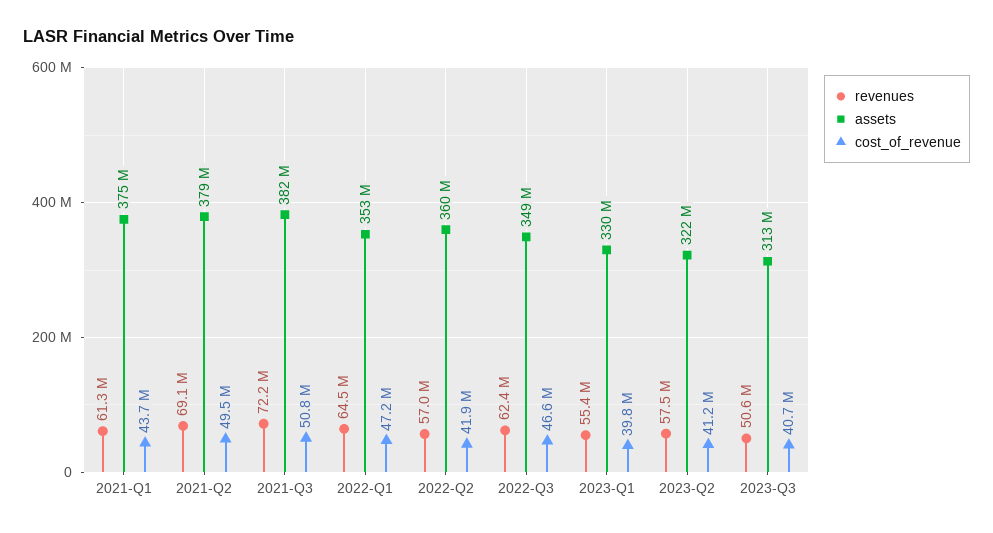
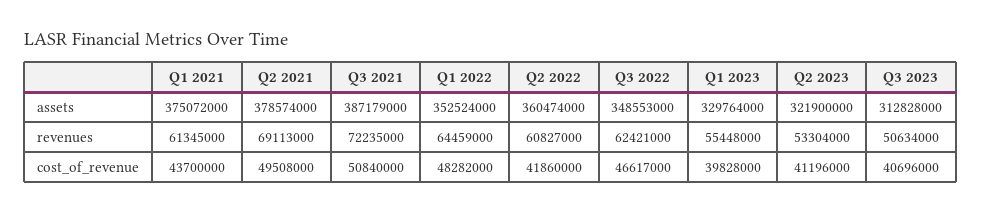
  {
    "revenues": {
      "2021-Q1": 61345000,
      "2021-Q2": 69113000,
      "2021-Q3": 72235000,
      "2022-Q1": 64459000,
-     "2022-Q2": 57000000,
+     "2022-Q2": 60827000,
      "2022-Q3": 62421000,
      "2023-Q1": 55448000,
-     "2023-Q2": 57500000,
+     "2023-Q2": 53304000,
      "2023-Q3": 50634000
    },
    "assets": {
      "2021-Q1": 375072000,
      "2021-Q2": 378574000,
-     "2021-Q3": 382000000,
+     "2021-Q3": 387179000,
      "2022-Q1": 352524000,
      "2022-Q2": 360474000,
      "2022-Q3": 348553000,
      "2023-Q1": 329764000,
      "2023-Q2": 321900000,
      "2023-Q3": 312828000
    },
    "cost_of_revenue": {
      "2021-Q1": 43700000,
      "2021-Q2": 49508000,
      "2021-Q3": 50840000,
-     "2022-Q1": 47200000,
+     "2022-Q1": 48282000,
      "2022-Q2": 41860000,
      "2022-Q3": 46617000,
      "2023-Q1": 39828000,
      "2023-Q2": 41196000,
      "2023-Q3": 40696000
    }
  }

